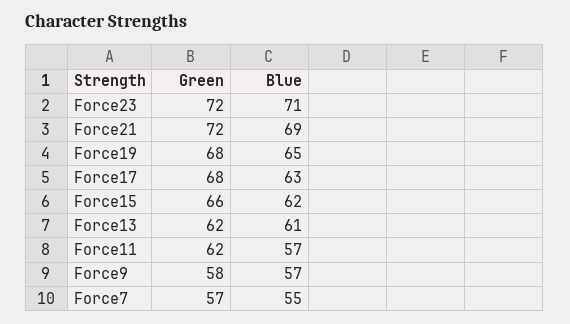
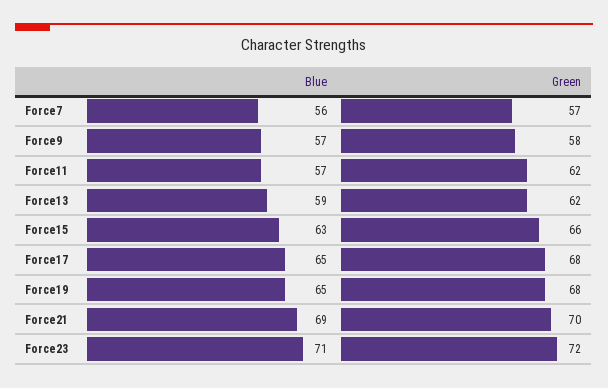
  {
    "Green": {
      "Force23": 72,
-     "Force21": 72,
+     "Force21": 70,
      "Force19": 68,
      "Force17": 68,
      "Force15": 66,
      "Force13": 62,
      "Force11": 62,
      "Force9": 58,
      "Force7": 57
    },
    "Blue": {
      "Force23": 71,
      "Force21": 69,
      "Force19": 65,
-     "Force17": 63,
+     "Force17": 65,
-     "Force15": 62,
+     "Force15": 63,
-     "Force13": 61,
+     "Force13": 59,
      "Force11": 57,
      "Force9": 57,
-     "Force7": 55
+     "Force7": 56
    }
  }

